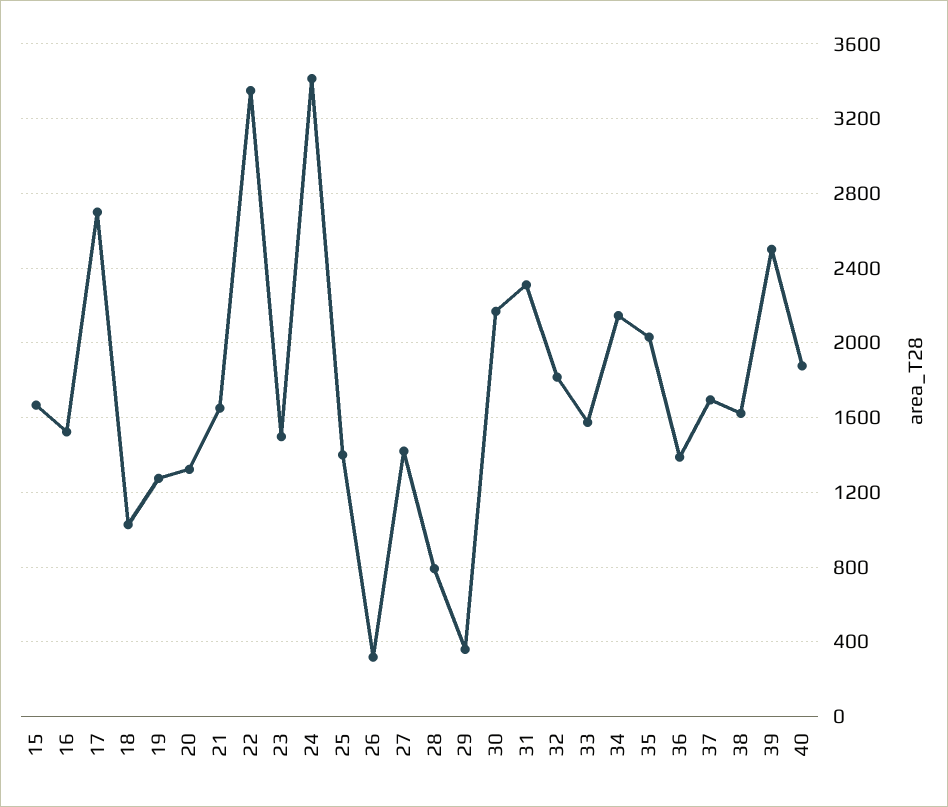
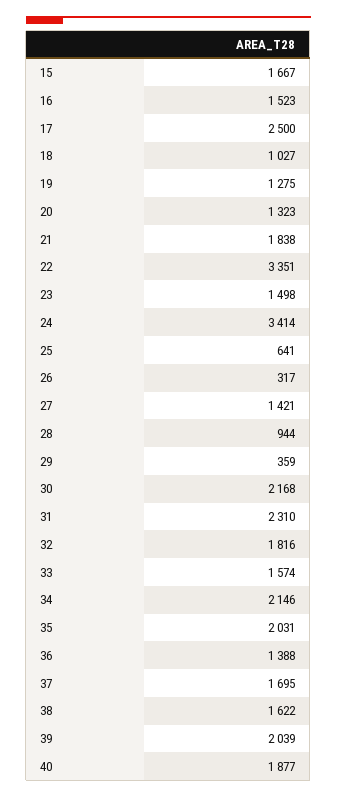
  {
    "15": 1667,
    "16": 1523,
-   "17": 2700,
+   "17": 2500,
    "18": 1027,
    "19": 1275,
    "20": 1323,
-   "21": 1650,
+   "21": 1838,
    "22": 3351,
    "23": 1498,
    "24": 3414,
-   "25": 1400,
+   "25": 641,
    "26": 317,
    "27": 1421,
-   "28": 800,
+   "28": 944,
    "29": 359,
    "30": 2168,
    "31": 2310,
    "32": 1816,
    "33": 1574,
    "34": 2146,
    "35": 2031,
    "36": 1388,
    "37": 1695,
    "38": 1622,
-   "39": 2500,
+   "39": 2039,
    "40": 1877
  }

